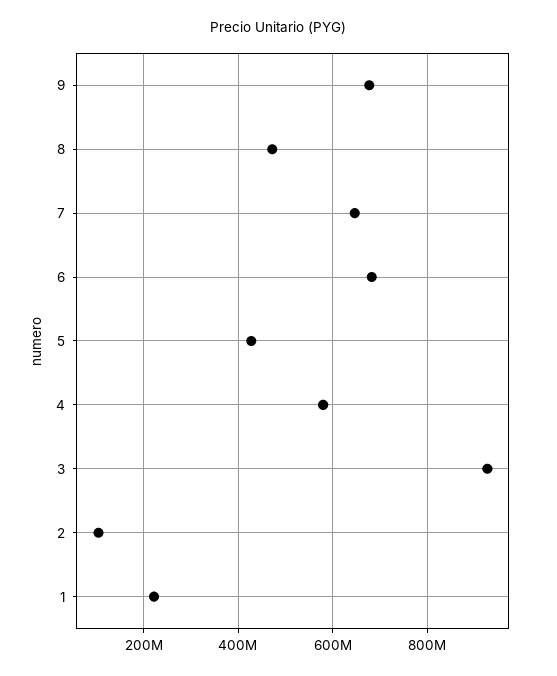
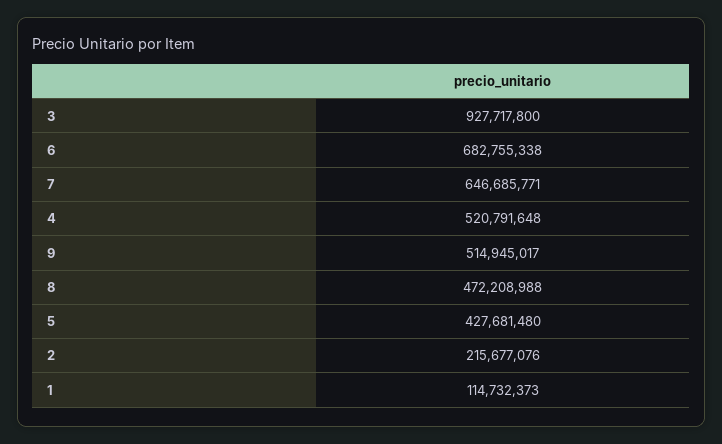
  {
-   "9": 680000000,
+   "9": 514945017,
    "8": 472208988,
    "7": 646685771,
    "6": 682755338,
    "5": 427681480,
-   "4": 580000000,
+   "4": 520791648,
    "3": 927717800,
-   "2": 100000000,
+   "2": 215677076,
-   "1": 220000000
+   "1": 114732373
  }

